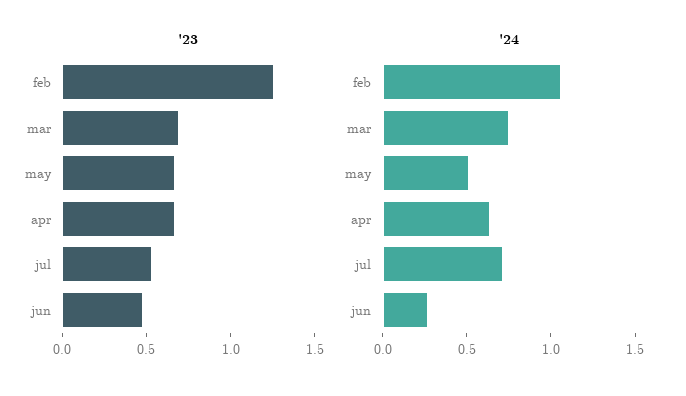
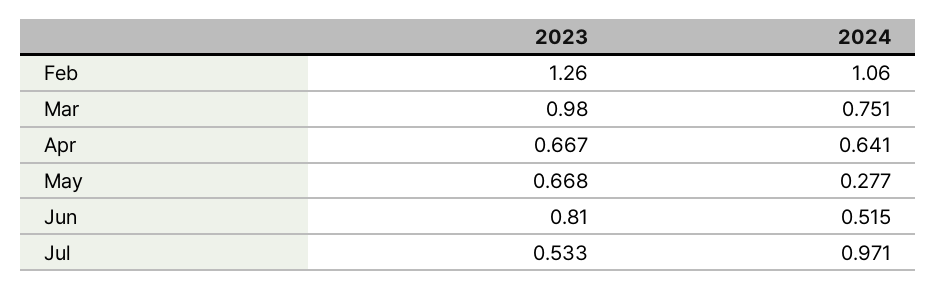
  {
    "'23": {
      "feb": 1.26,
-     "mar": 0.7,
+     "mar": 0.98,
      "may": 0.668,
      "apr": 0.667,
      "jul": 0.533,
-     "jun": 0.5
+     "jun": 0.81
    },
    "'24": {
      "feb": 1.06,
      "mar": 0.751,
-     "may": 0.5,
+     "may": 0.277,
      "apr": 0.641,
-     "jul": 0.7,
+     "jul": 0.971,
-     "jun": 0.3
+     "jun": 0.515
    }
  }

